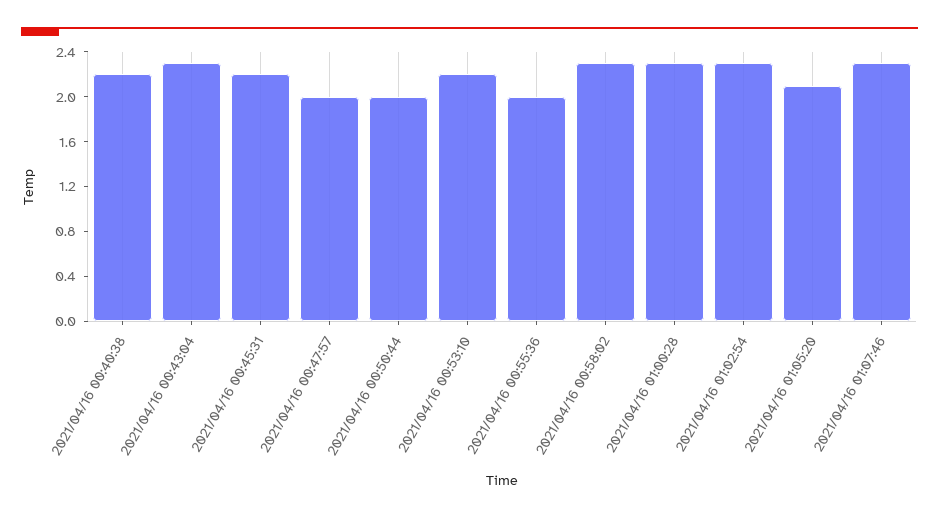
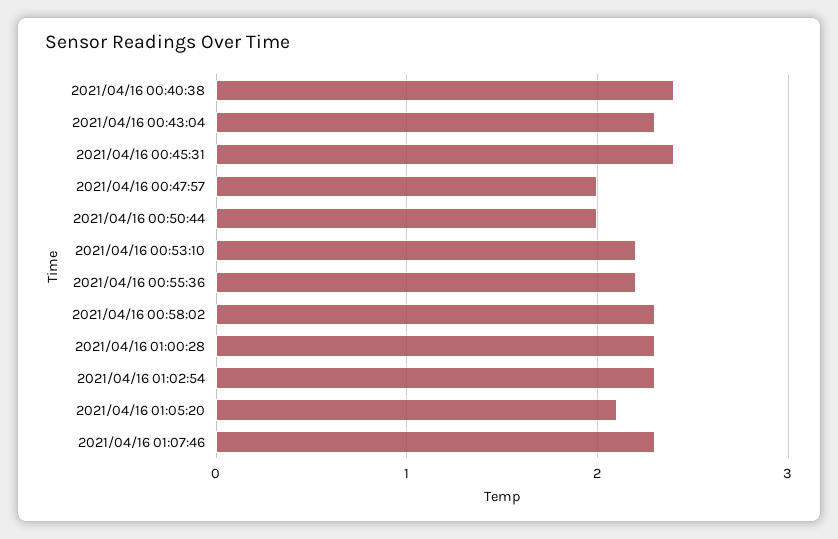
  {
-   "2021/04/16 00:40:38": 2.2,
+   "2021/04/16 00:40:38": 2.4,
    "2021/04/16 00:43:04": 2.3,
-   "2021/04/16 00:45:31": 2.2,
+   "2021/04/16 00:45:31": 2.4,
    "2021/04/16 00:47:57": 2,
    "2021/04/16 00:50:44": 2,
    "2021/04/16 00:53:10": 2.2,
-   "2021/04/16 00:55:36": 2,
+   "2021/04/16 00:55:36": 2.2,
    "2021/04/16 00:58:02": 2.3,
    "2021/04/16 01:00:28": 2.3,
    "2021/04/16 01:02:54": 2.3,
    "2021/04/16 01:05:20": 2.1,
    "2021/04/16 01:07:46": 2.3
  }

